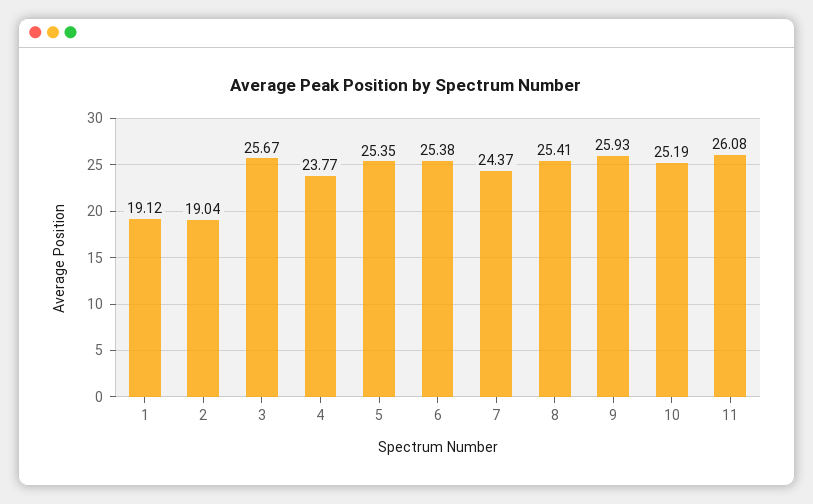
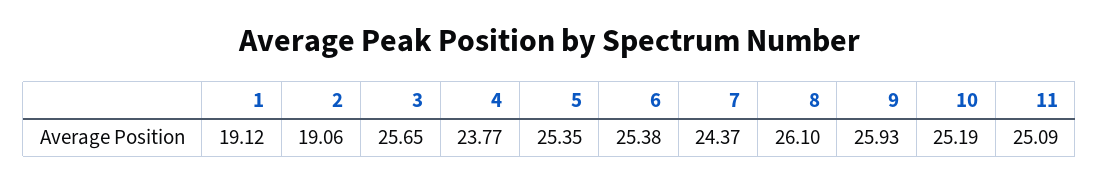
  {
    "1": 19.12,
-   "2": 19.04,
+   "2": 19.06,
-   "3": 25.67,
+   "3": 25.65,
    "4": 23.77,
    "5": 25.35,
    "6": 25.38,
    "7": 24.37,
-   "8": 25.41,
+   "8": 26.1,
    "9": 25.93,
    "10": 25.19,
-   "11": 26.08
+   "11": 25.09
  }

